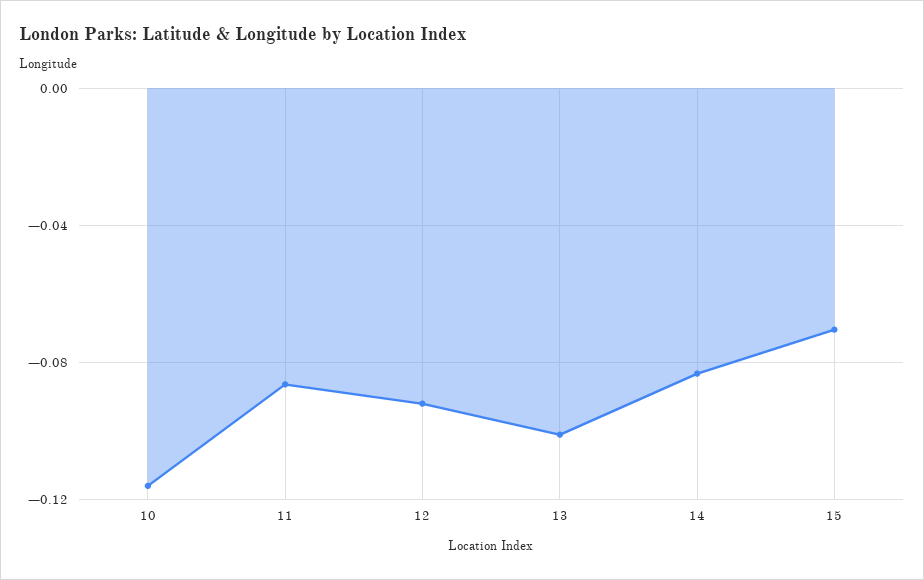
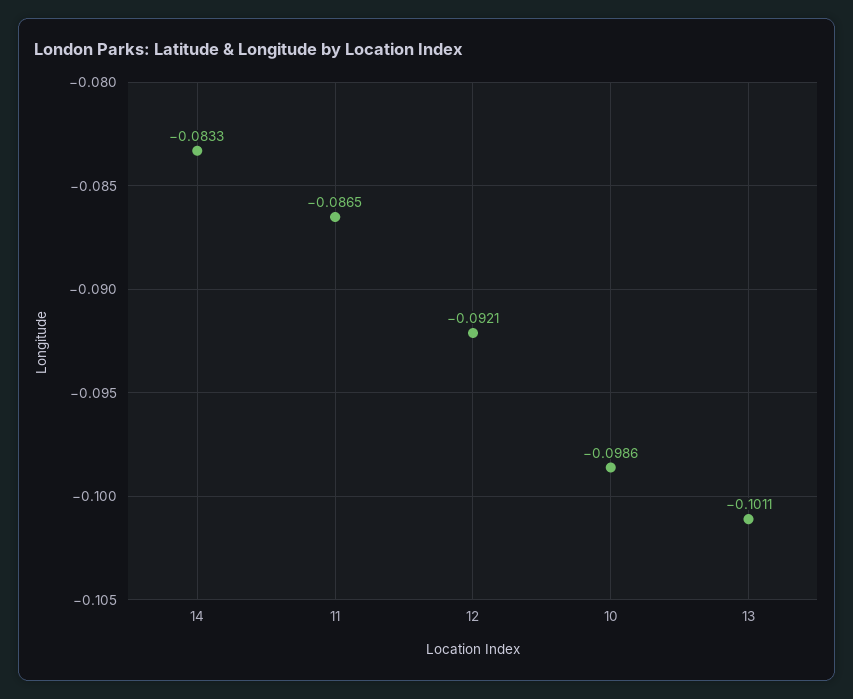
  {
-   "10": -0.115,
+   "10": -0.0986,
    "11": -0.0865,
    "12": -0.0921,
    "13": -0.1011,
-   "14": -0.0833,
+   "14": -0.0833
-   "15": -0.07
  }

